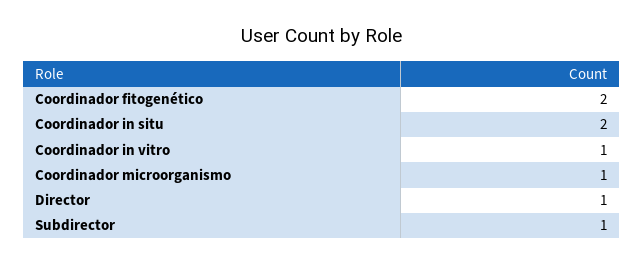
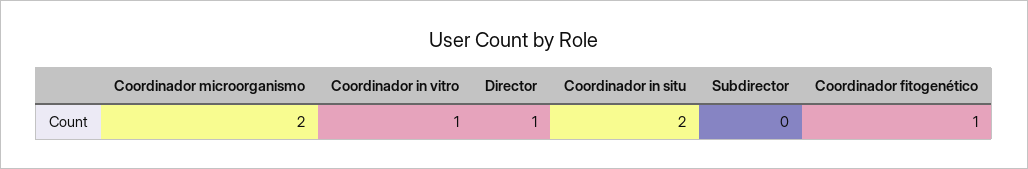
  {
-   "Coordinador fitogenético": 2,
+   "Coordinador fitogenético": 1,
    "Coordinador in situ": 2,
    "Coordinador in vitro": 1,
-   "Coordinador microorganismo": 1,
+   "Coordinador microorganismo": 2,
    "Director": 1,
-   "Subdirector": 1
+   "Subdirector": 0
  }

